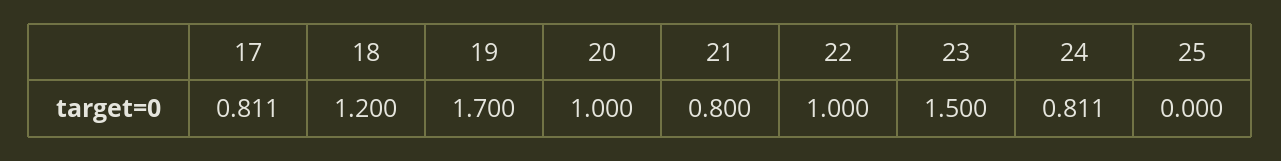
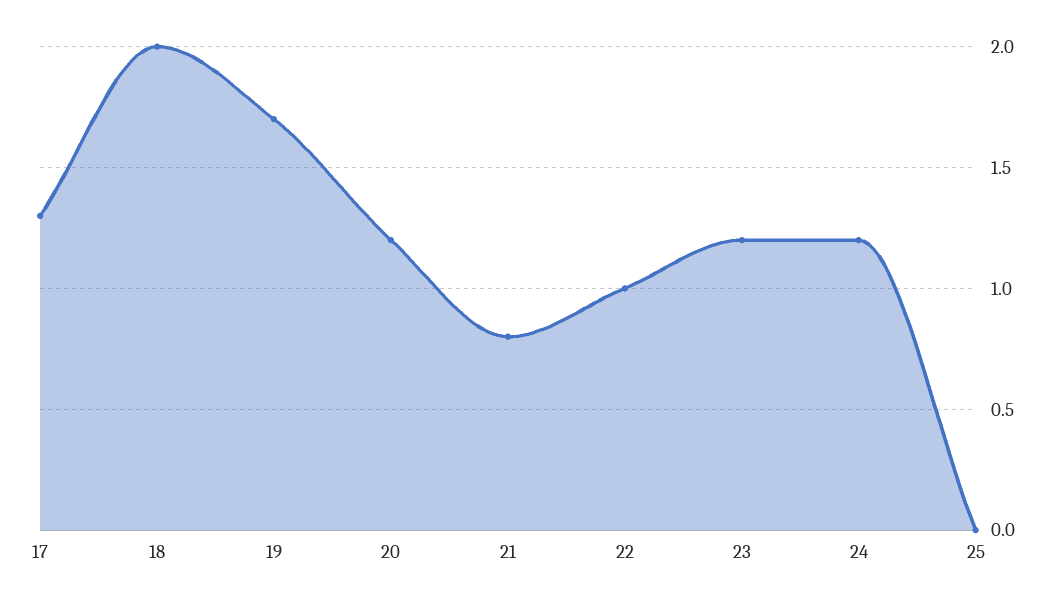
  {
-   "17": 0.811,
+   "17": 1.3,
-   "18": 1.2,
+   "18": 2,
    "19": 1.7,
-   "20": 1,
+   "20": 1.2,
    "21": 0.8,
    "22": 1,
-   "23": 1.5,
+   "23": 1.2,
-   "24": 0.811,
+   "24": 1.2,
    "25": 0
  }

